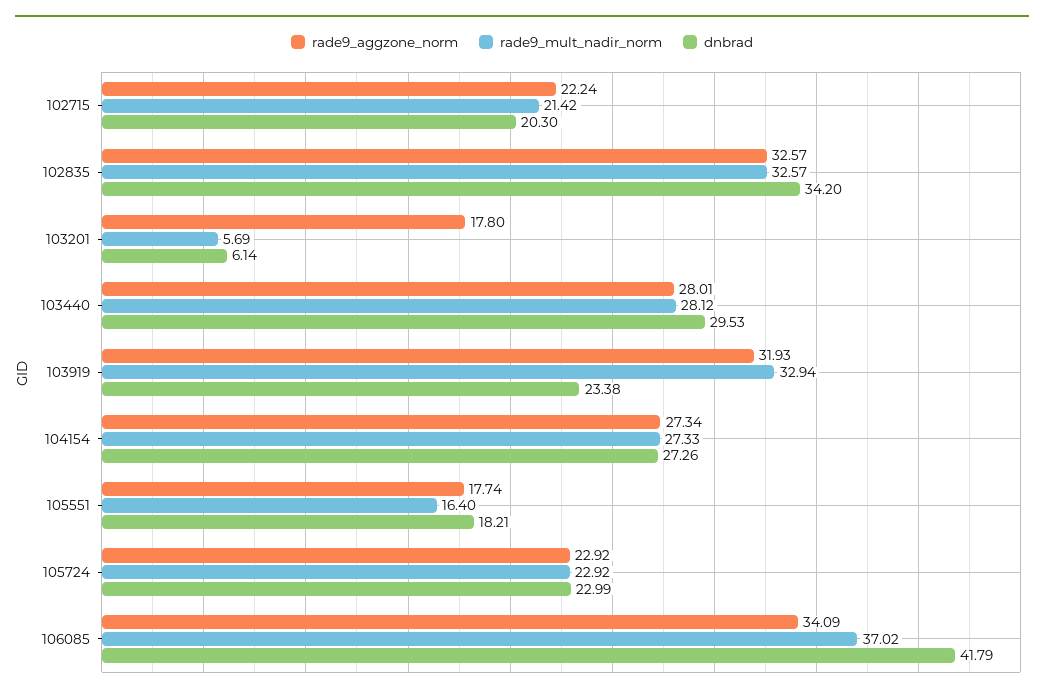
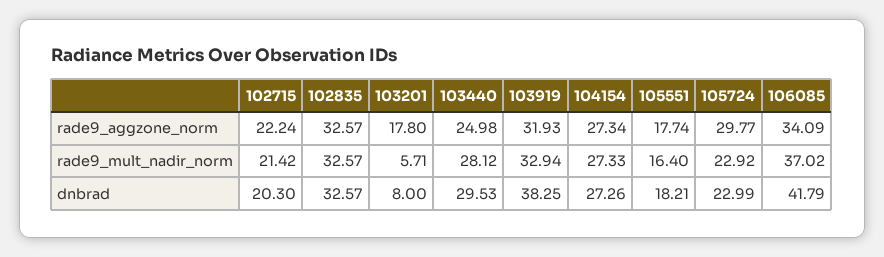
  {
    "rade9_aggzone_norm": {
      "102715": 22.24,
      "102835": 32.57,
      "103201": 17.8,
-     "103440": 28.01,
+     "103440": 24.98,
      "103919": 31.93,
      "104154": 27.34,
      "105551": 17.74,
-     "105724": 22.92,
+     "105724": 29.77,
      "106085": 34.09
    },
    "rade9_mult_nadir_norm": {
      "102715": 21.42,
      "102835": 32.57,
-     "103201": 5.69,
+     "103201": 5.71,
      "103440": 28.12,
      "103919": 32.94,
      "104154": 27.33,
      "105551": 16.4,
      "105724": 22.92,
      "106085": 37.02
    },
    "dnbrad": {
      "102715": 20.3,
-     "102835": 34.2,
+     "102835": 32.57,
-     "103201": 6.14,
+     "103201": 8,
      "103440": 29.53,
-     "103919": 23.38,
+     "103919": 38.25,
      "104154": 27.26,
      "105551": 18.21,
      "105724": 22.99,
      "106085": 41.79
    }
  }

